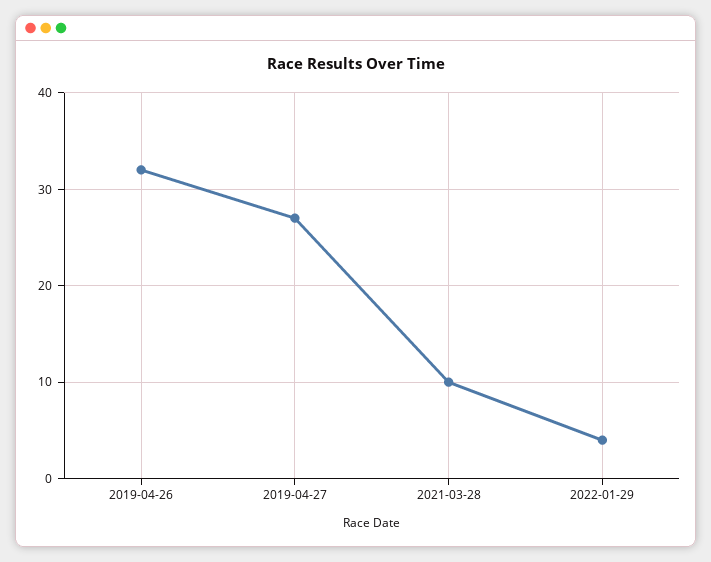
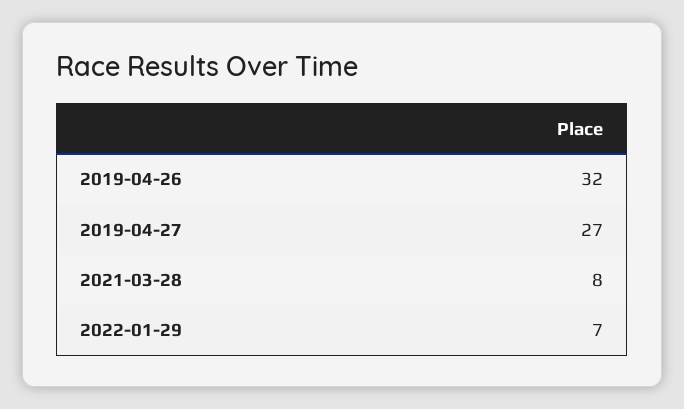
  {
    "2019-04-26": 32,
    "2019-04-27": 27,
-   "2021-03-28": 10,
+   "2021-03-28": 8,
-   "2022-01-29": 4
+   "2022-01-29": 7
  }

